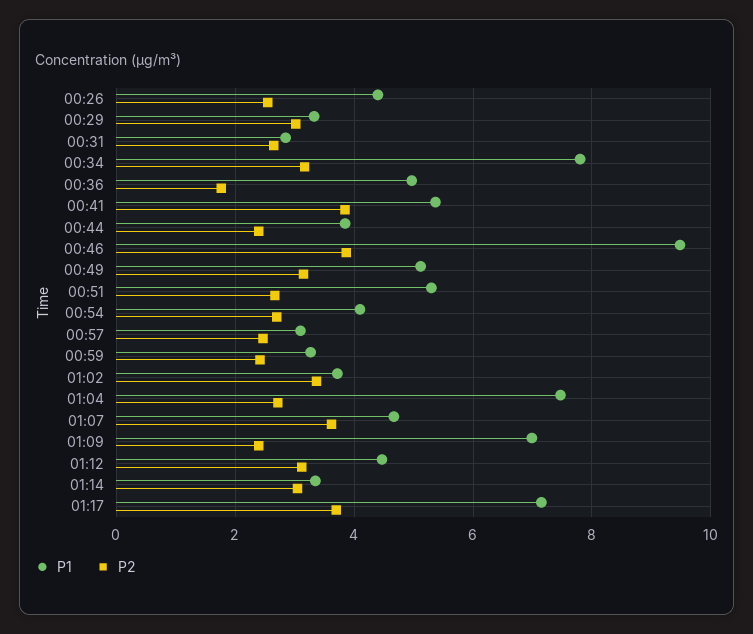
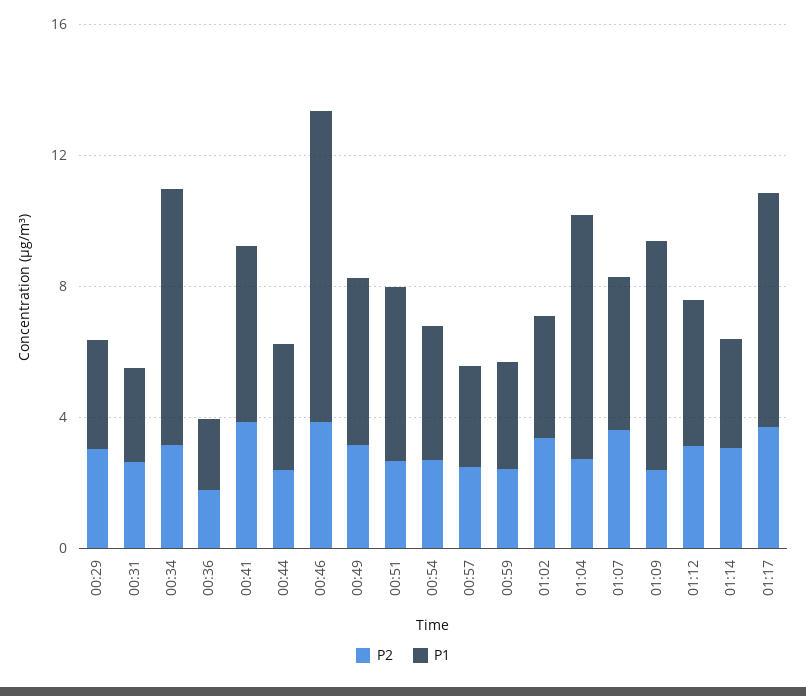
  {
    "P1": {
-     "00:26": 4.4,
      "00:29": 3.4,
      "00:31": 2.8,
      "00:34": 7.8,
-     "00:36": 5,
+     "00:36": 2,
      "00:41": 5.4,
      "00:44": 3.8,
      "00:46": 9.4,
      "00:49": 5.2,
      "00:51": 5.4,
      "00:54": 4.2,
      "00:57": 3.2,
      "00:59": 3.2,
      "01:02": 3.8,
      "01:04": 7.4,
      "01:07": 4.6,
      "01:09": 7,
      "01:12": 4.4,
      "01:14": 3.4,
      "01:17": 7.2
    },
    "P2": {
-     "00:26": 2.6,
      "00:29": 3,
      "00:31": 2.6,
      "00:34": 3.2,
      "00:36": 1.8,
      "00:41": 3.8,
      "00:44": 2.4,
      "00:46": 3.8,
      "00:49": 3.2,
      "00:51": 2.6,
      "00:54": 2.8,
      "00:57": 2.4,
      "00:59": 2.4,
      "01:02": 3.4,
      "01:04": 2.8,
      "01:07": 3.6,
      "01:09": 2.4,
      "01:12": 3.2,
      "01:14": 3,
      "01:17": 3.8
    }
  }

